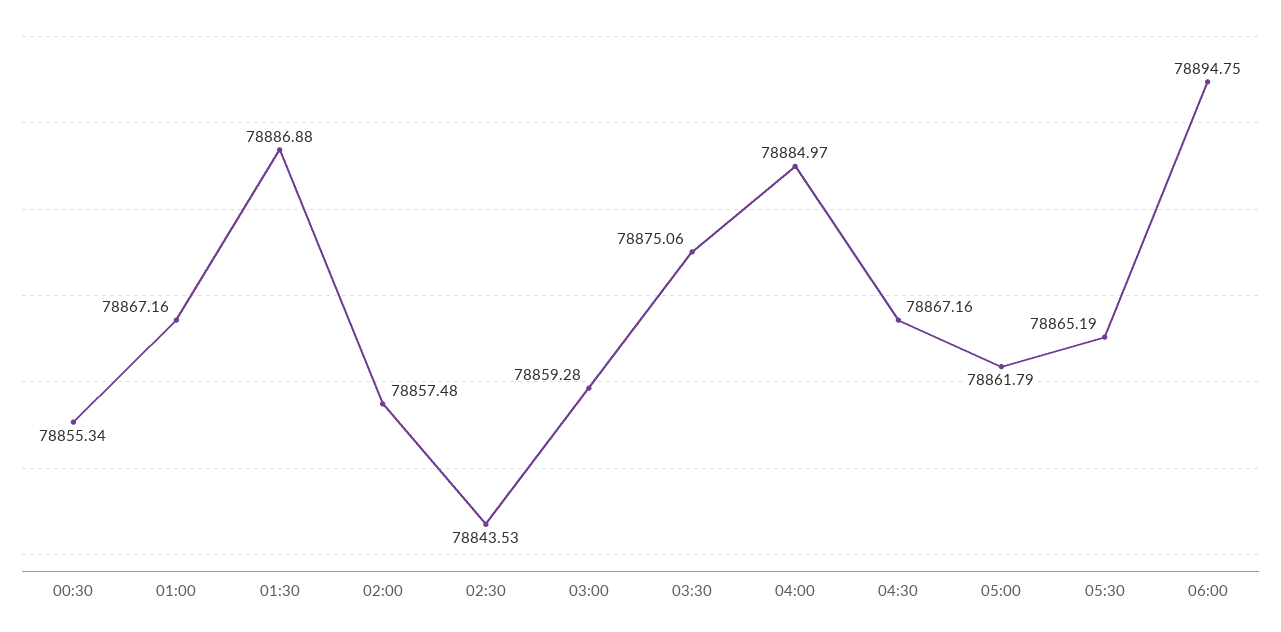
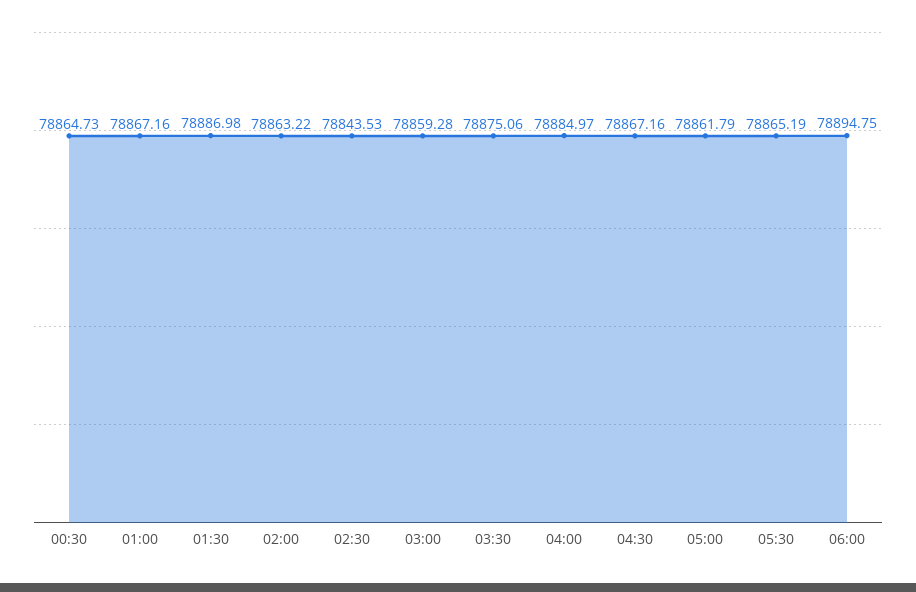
  {
-   "00:30": 78855.34,
+   "00:30": 78864.73,
    "01:00": 78867.16,
-   "01:30": 78886.88,
+   "01:30": 78886.98,
-   "02:00": 78857.48,
+   "02:00": 78863.22,
    "02:30": 78843.53,
    "03:00": 78859.28,
    "03:30": 78875.06,
    "04:00": 78884.97,
    "04:30": 78867.16,
    "05:00": 78861.79,
    "05:30": 78865.19,
    "06:00": 78894.75
  }

